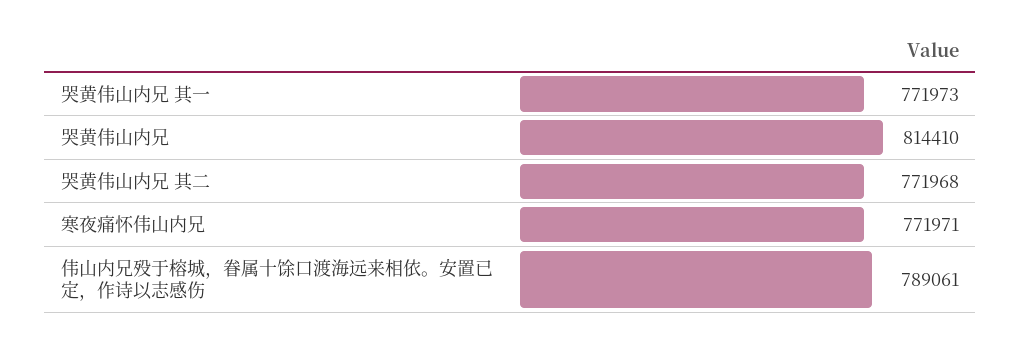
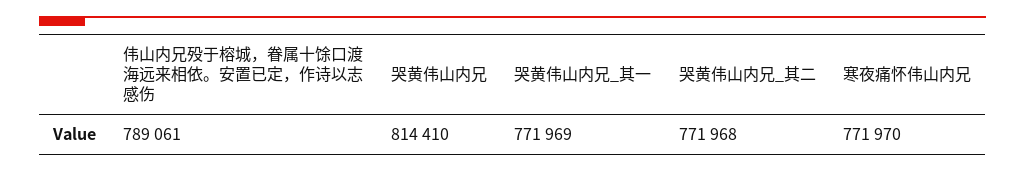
  {
-   "哭黄伟山内兄 其一": 771973,
+   "哭黄伟山内兄 其一": 771969,
    "哭黄伟山内兄": 814410,
    "哭黄伟山内兄 其二": 771968,
-   "寒夜痛怀伟山内兄": 771971,
+   "寒夜痛怀伟山内兄": 771970,
    "伟山内兄殁于榕城，眷属十馀口渡海远来相依。安置已定，作诗以志感伤": 789061
  }

